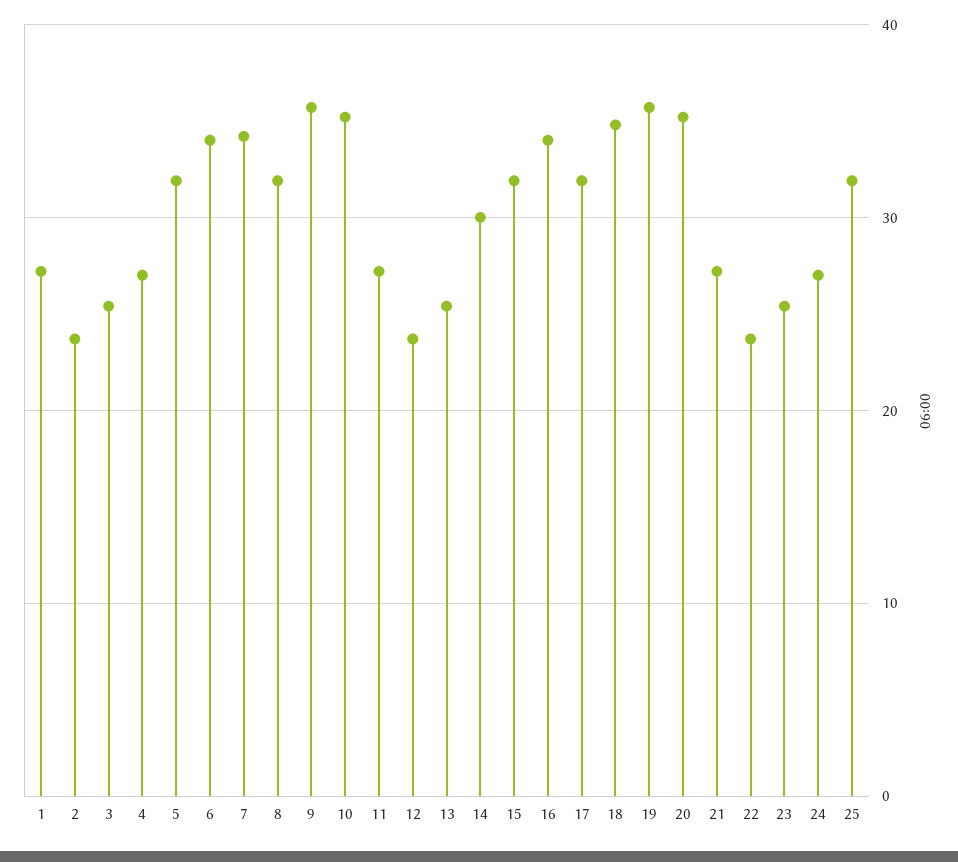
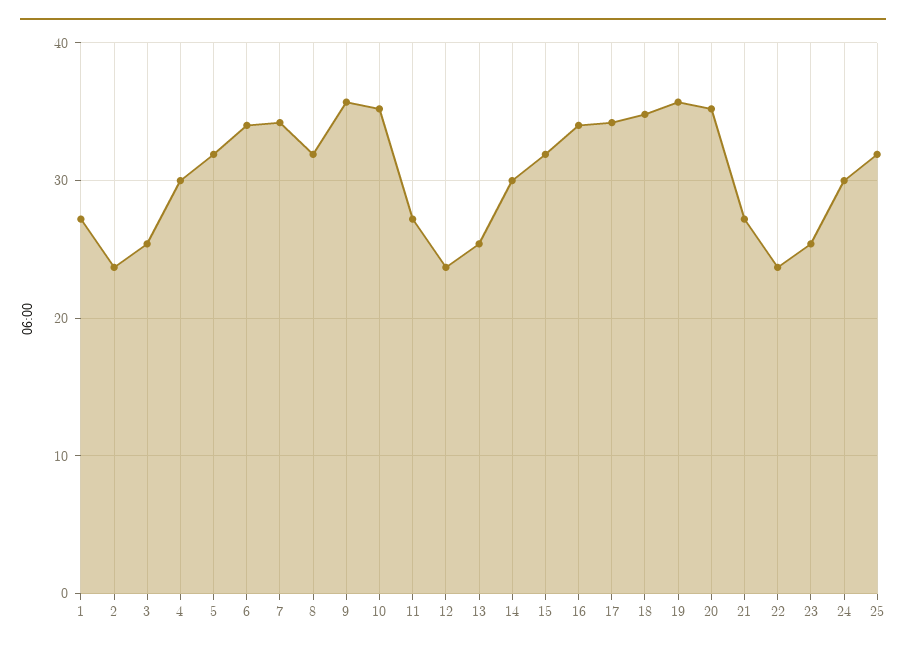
  {
    "1": 27,
    "2": 24,
    "3": 25,
-   "4": 27,
+   "4": 30,
    "5": 32,
    "6": 34,
    "7": 34,
    "8": 32,
    "9": 36,
    "10": 35,
    "11": 27,
    "12": 24,
    "13": 25,
    "14": 30,
    "15": 32,
    "16": 34,
-   "17": 32,
+   "17": 34,
    "18": 35,
    "19": 36,
    "20": 35,
    "21": 27,
    "22": 24,
    "23": 25,
-   "24": 27,
+   "24": 30,
    "25": 32
  }

